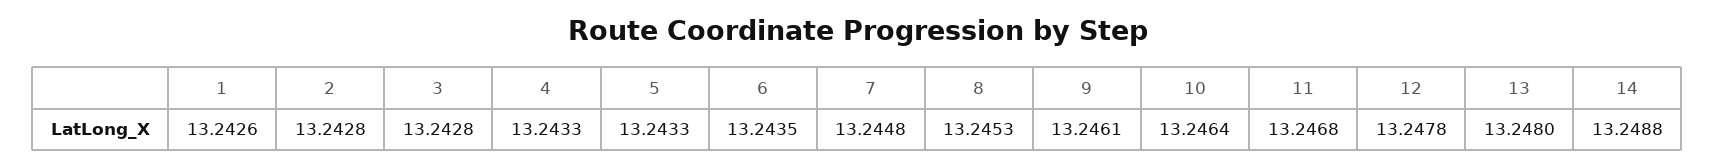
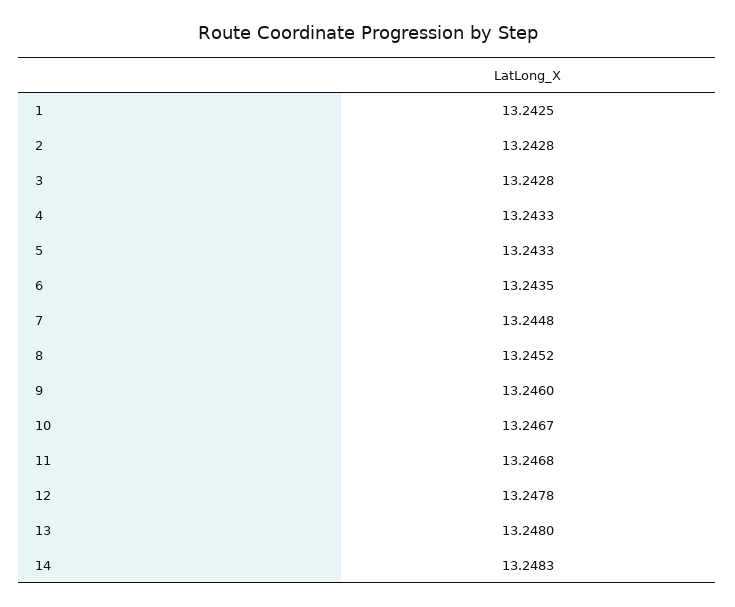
  {
-   "1": 13.2426,
+   "1": 13.2425,
    "2": 13.2428,
    "3": 13.2428,
    "4": 13.2433,
    "5": 13.2433,
    "6": 13.2435,
    "7": 13.2448,
-   "8": 13.2453,
+   "8": 13.2452,
-   "9": 13.2461,
+   "9": 13.246,
-   "10": 13.2464,
+   "10": 13.2467,
    "11": 13.2468,
    "12": 13.2478,
    "13": 13.248,
-   "14": 13.2488
+   "14": 13.2483
  }

